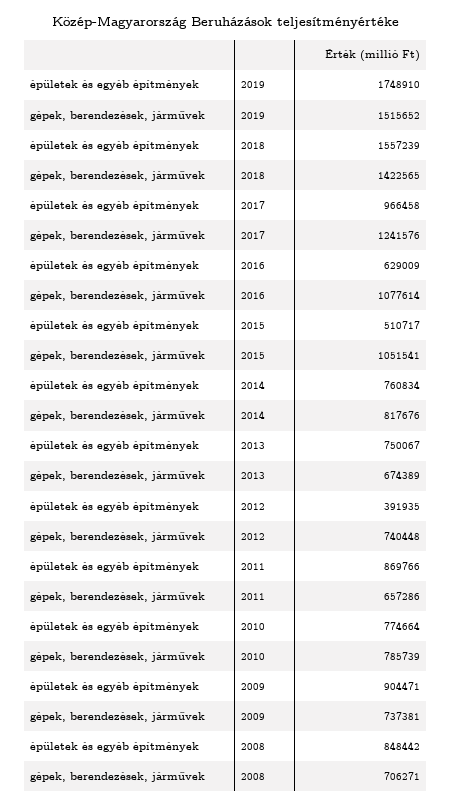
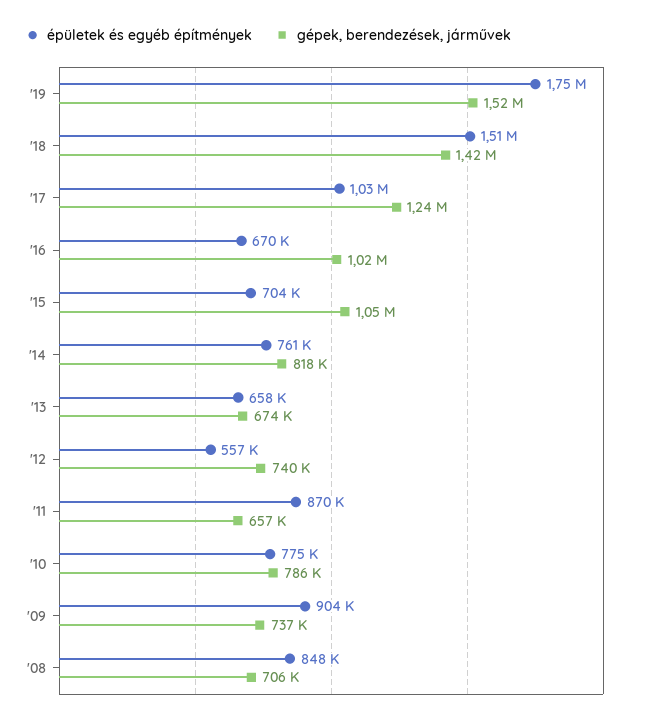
  {
    "épületek és egyéb építmények": {
      "2019": 1748910,
-     "2018": 1557239,
+     "2018": 1510000,
-     "2017": 966458,
+     "2017": 1030000,
-     "2016": 629009,
+     "2016": 670000,
-     "2015": 510717,
+     "2015": 704000,
      "2014": 760834,
-     "2013": 750067,
+     "2013": 658000,
-     "2012": 391935,
+     "2012": 557000,
      "2011": 869766,
      "2010": 774664,
      "2009": 904471,
      "2008": 848442
    },
    "gépek, berendezések, járművek": {
      "2019": 1515652,
      "2018": 1422565,
      "2017": 1241576,
-     "2016": 1077614,
+     "2016": 1020000,
      "2015": 1051541,
      "2014": 817676,
      "2013": 674389,
      "2012": 740448,
      "2011": 657286,
      "2010": 785739,
      "2009": 737381,
      "2008": 706271
    }
  }

